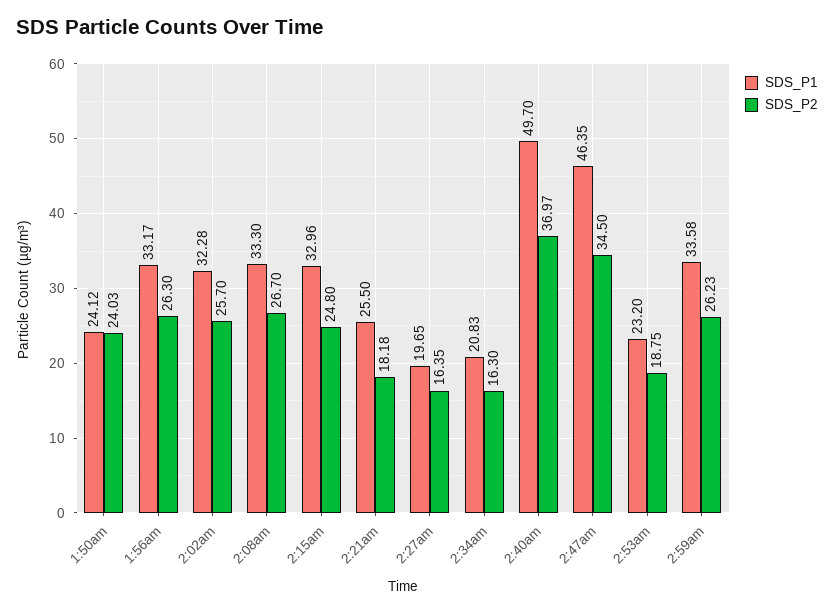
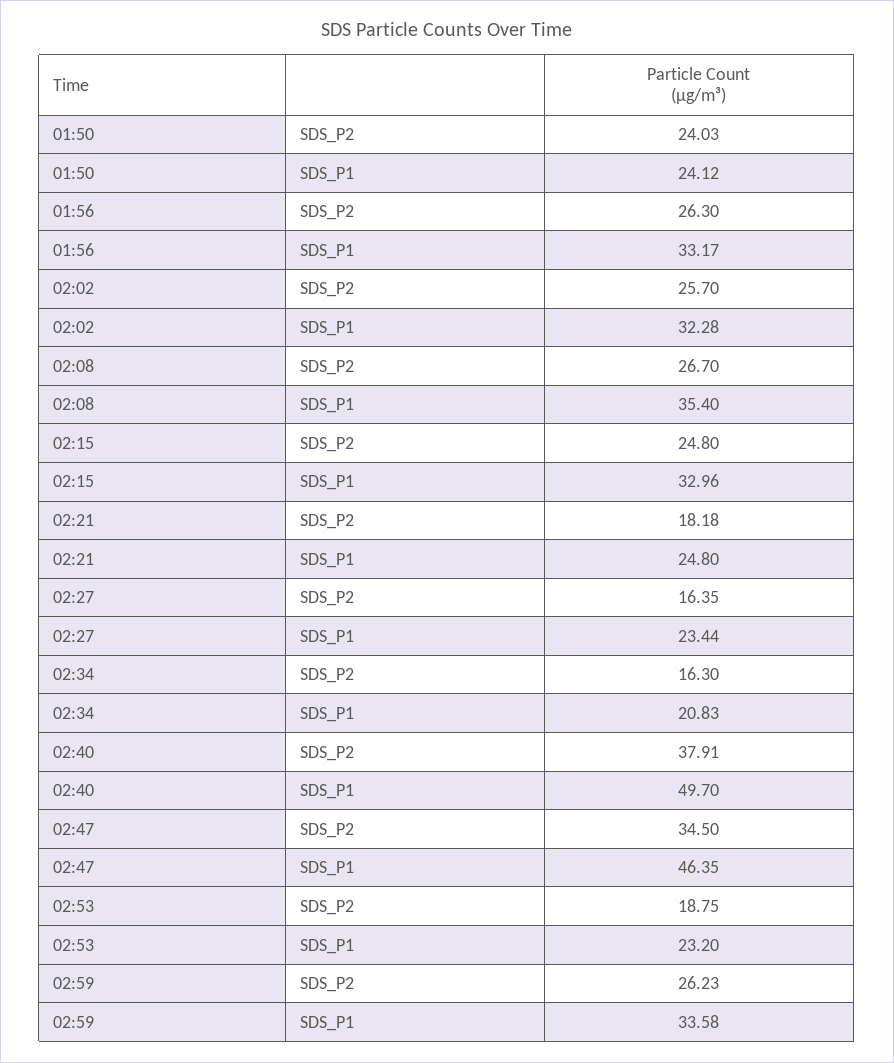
  {
    "SDS_P1": {
      "1:50am": 24.12,
      "1:56am": 33.17,
      "2:02am": 32.28,
-     "2:08am": 33.3,
+     "2:08am": 35.4,
      "2:15am": 32.96,
-     "2:21am": 25.5,
+     "2:21am": 24.8,
-     "2:27am": 19.65,
+     "2:27am": 23.44,
      "2:34am": 20.83,
      "2:40am": 49.7,
      "2:47am": 46.35,
      "2:53am": 23.2,
      "2:59am": 33.58
    },
    "SDS_P2": {
      "1:50am": 24.03,
      "1:56am": 26.3,
      "2:02am": 25.7,
      "2:08am": 26.7,
      "2:15am": 24.8,
      "2:21am": 18.18,
      "2:27am": 16.35,
      "2:34am": 16.3,
-     "2:40am": 36.97,
+     "2:40am": 37.91,
      "2:47am": 34.5,
      "2:53am": 18.75,
      "2:59am": 26.23
    }
  }

